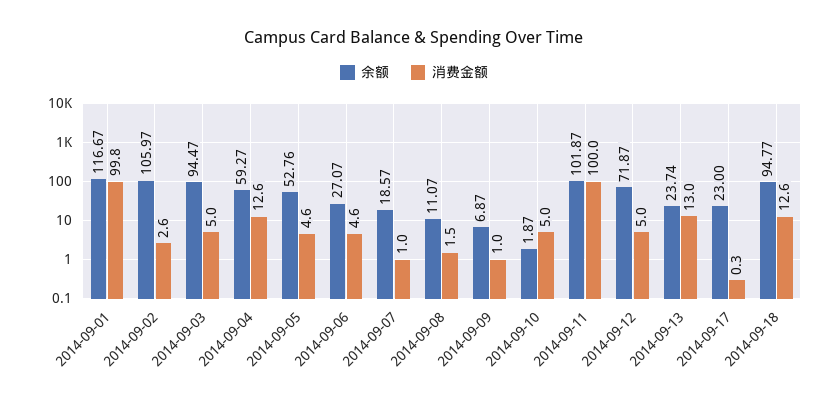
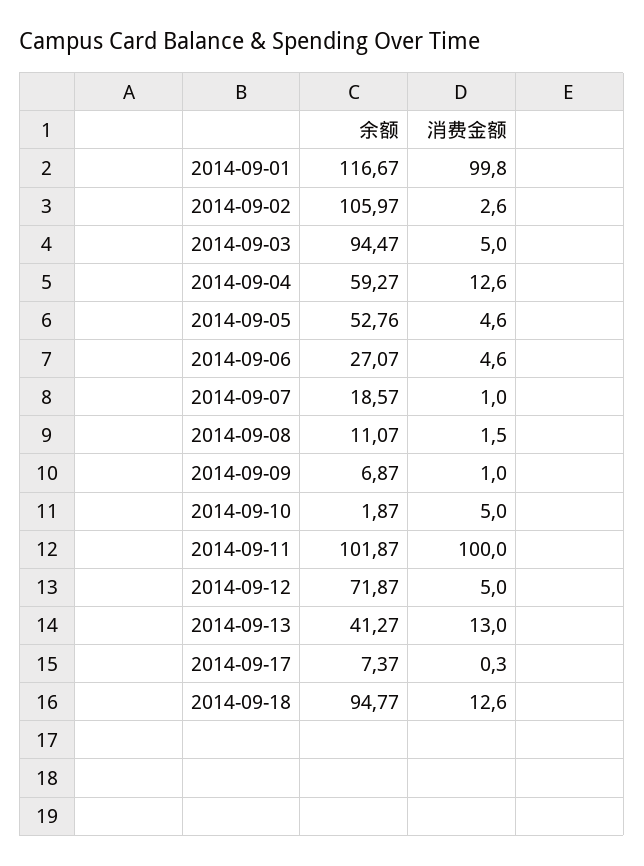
  {
    "余额": {
      "2014-09-01": 116.67,
      "2014-09-02": 105.97,
      "2014-09-03": 94.47,
      "2014-09-04": 59.27,
      "2014-09-05": 52.76,
      "2014-09-06": 27.07,
      "2014-09-07": 18.57,
      "2014-09-08": 11.07,
      "2014-09-09": 6.87,
      "2014-09-10": 1.87,
      "2014-09-11": 101.87,
      "2014-09-12": 71.87,
-     "2014-09-13": 23.74,
+     "2014-09-13": 41.27,
-     "2014-09-17": 23,
+     "2014-09-17": 7.37,
      "2014-09-18": 94.77
    },
    "消费金额": {
      "2014-09-01": 99.8,
      "2014-09-02": 2.6,
      "2014-09-03": 5,
      "2014-09-04": 12.6,
      "2014-09-05": 4.6,
      "2014-09-06": 4.6,
      "2014-09-07": 1,
      "2014-09-08": 1.5,
      "2014-09-09": 1,
      "2014-09-10": 5,
      "2014-09-11": 100,
      "2014-09-12": 5,
      "2014-09-13": 13,
      "2014-09-17": 0.3,
      "2014-09-18": 12.6
    }
  }

